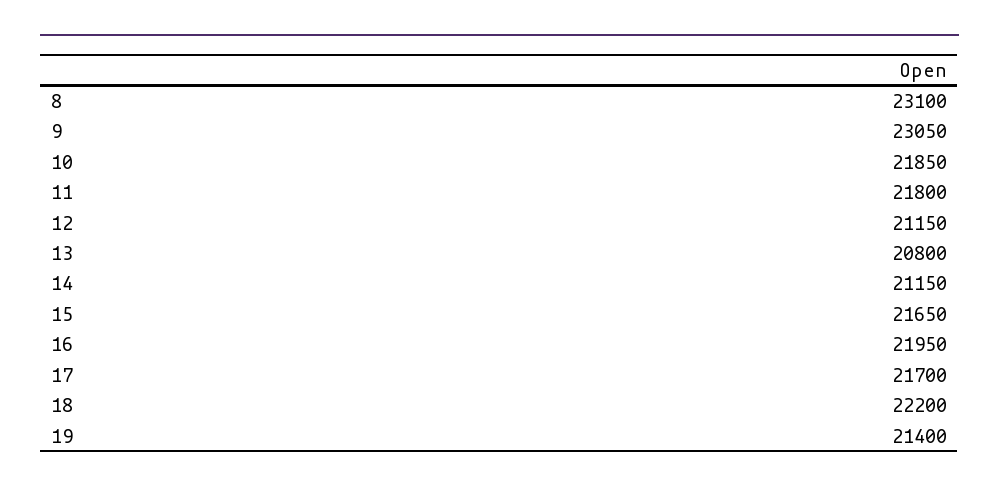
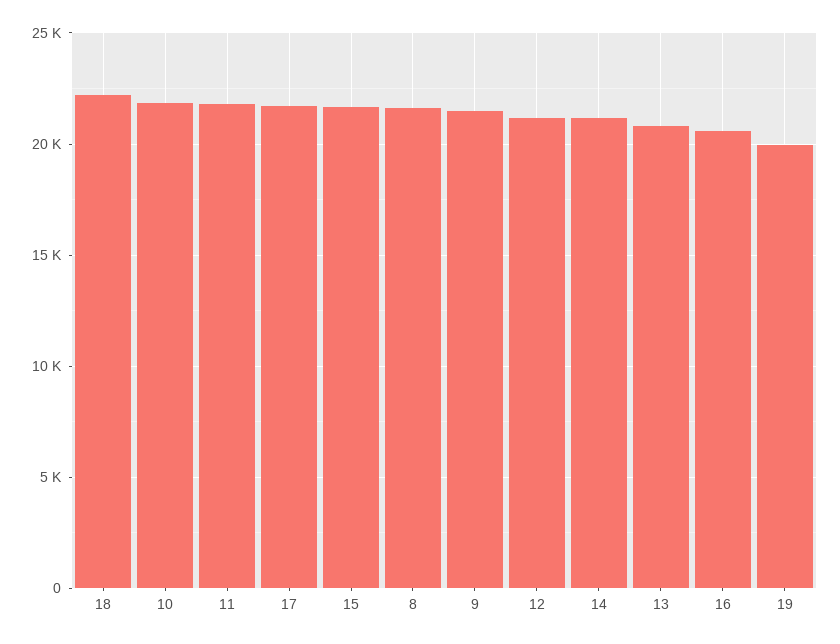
  {
-   "8": 23100,
+   "8": 21500,
-   "9": 23050,
+   "9": 21500,
    "10": 21850,
    "11": 21800,
    "12": 21150,
    "13": 20800,
    "14": 21150,
    "15": 21650,
-   "16": 21950,
+   "16": 20500,
    "17": 21700,
    "18": 22200,
-   "19": 21400
+   "19": 20000
  }

